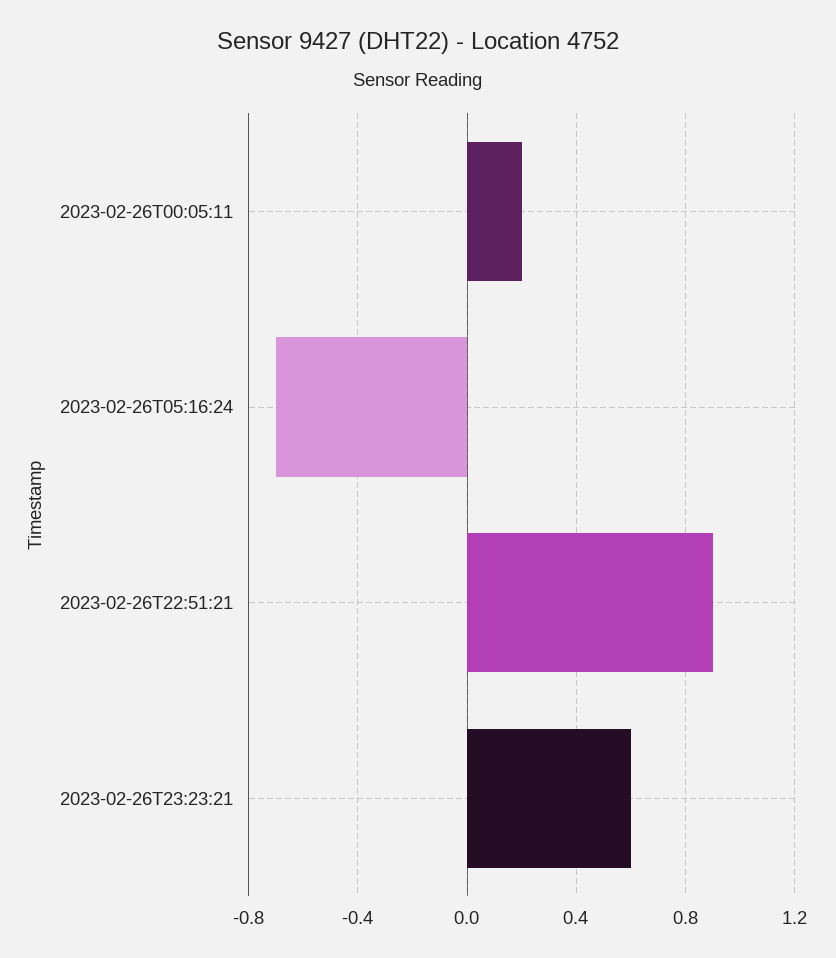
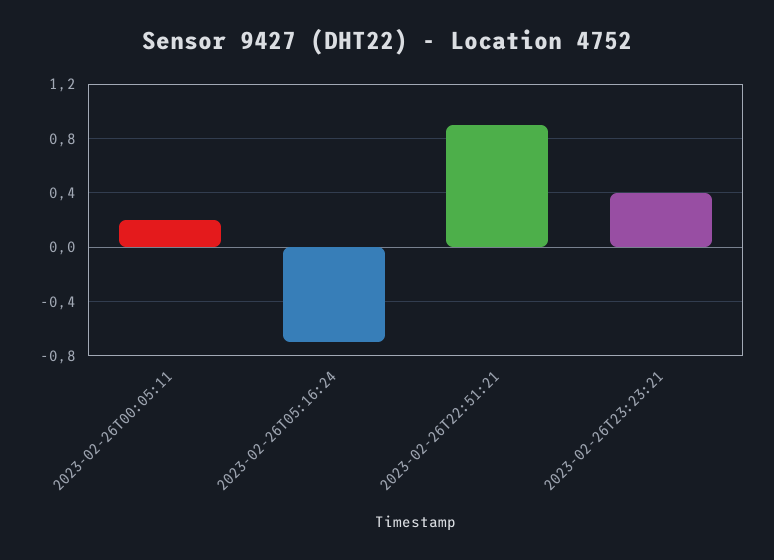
  {
    "2023-02-26T00:05:11": 0.2,
    "2023-02-26T05:16:24": -0.7,
    "2023-02-26T22:51:21": 0.9,
-   "2023-02-26T23:23:21": 0.6
+   "2023-02-26T23:23:21": 0.4
  }

